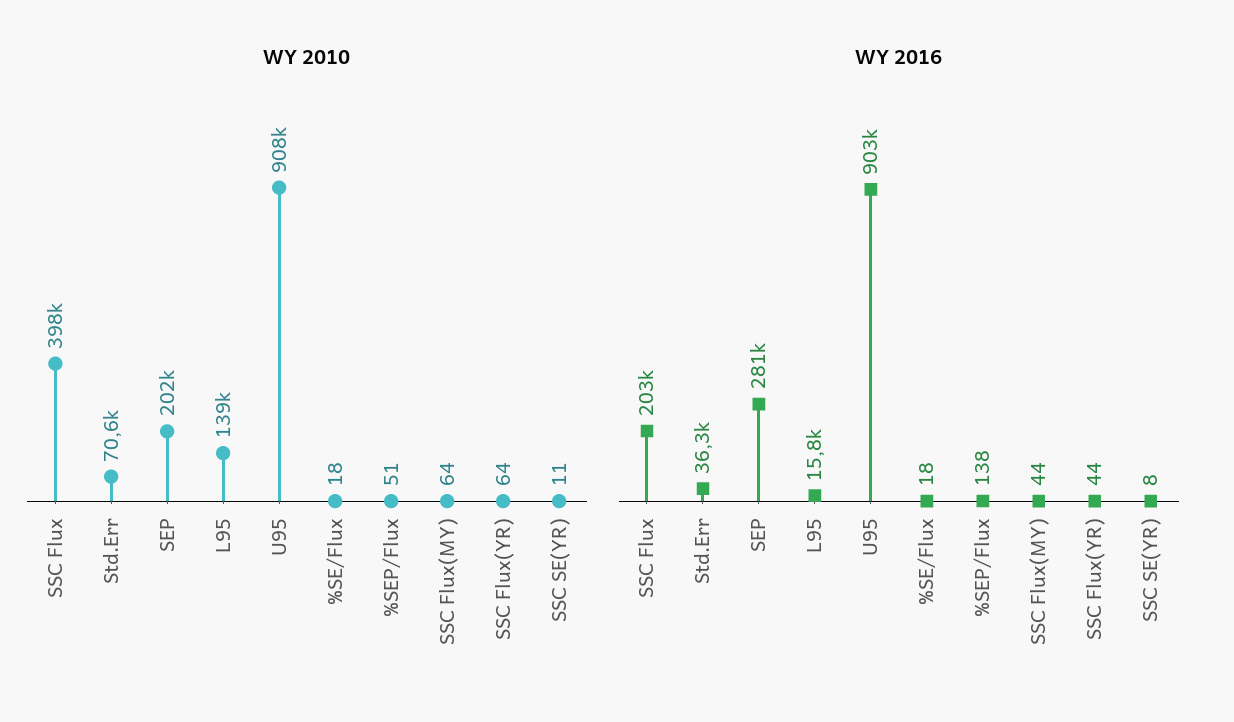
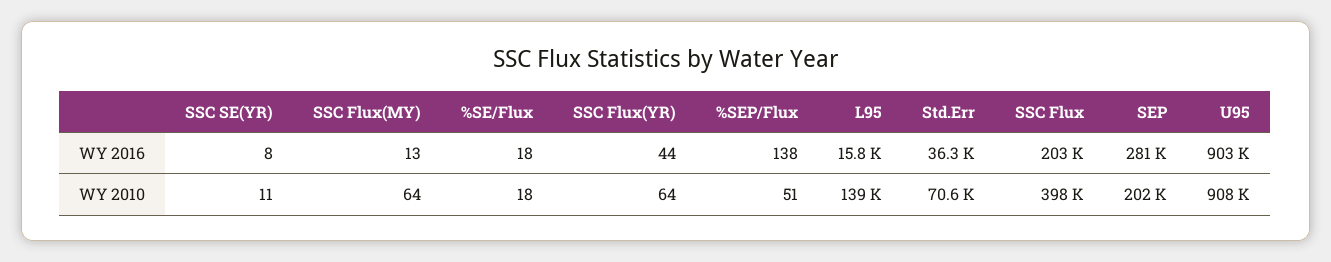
  {
    "WY 2010": {
      "SSC Flux": 398000,
      "Std.Err": 70600,
      "SEP": 202000,
      "L95": 139000,
      "U95": 908000,
      "%SE/Flux": 18,
      "%SEP/Flux": 51,
      "SSC Flux(MY)": 64,
      "SSC Flux(YR)": 64,
      "SSC SE(YR)": 11
    },
    "WY 2016": {
      "SSC Flux": 203000,
      "Std.Err": 36300,
      "SEP": 281000,
      "L95": 15800,
      "U95": 903000,
      "%SE/Flux": 18,
      "%SEP/Flux": 138,
-     "SSC Flux(MY)": 44,
+     "SSC Flux(MY)": 13,
      "SSC Flux(YR)": 44,
      "SSC SE(YR)": 8
    }
  }

